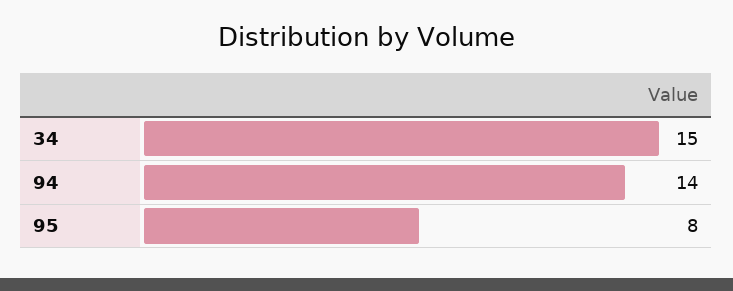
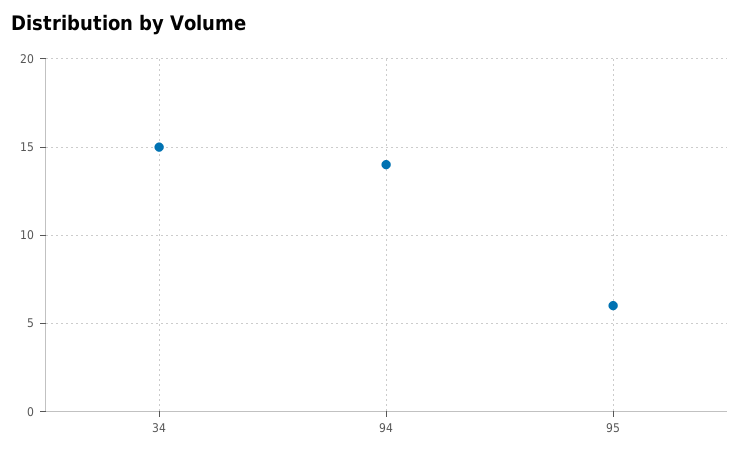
  {
    "34": 15,
    "94": 14,
-   "95": 8
+   "95": 6
  }

